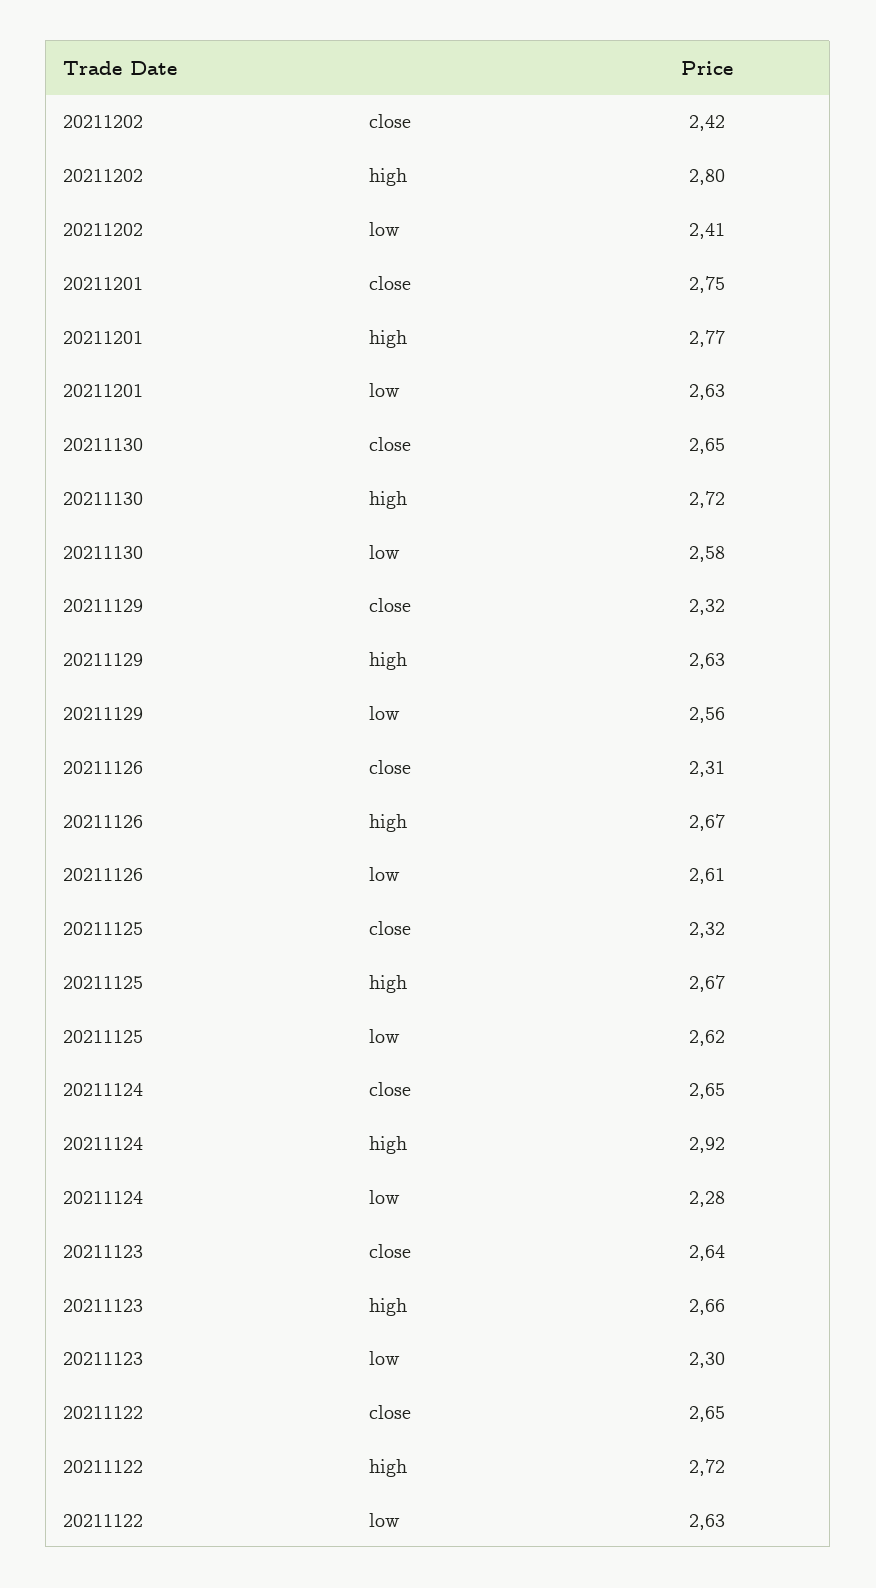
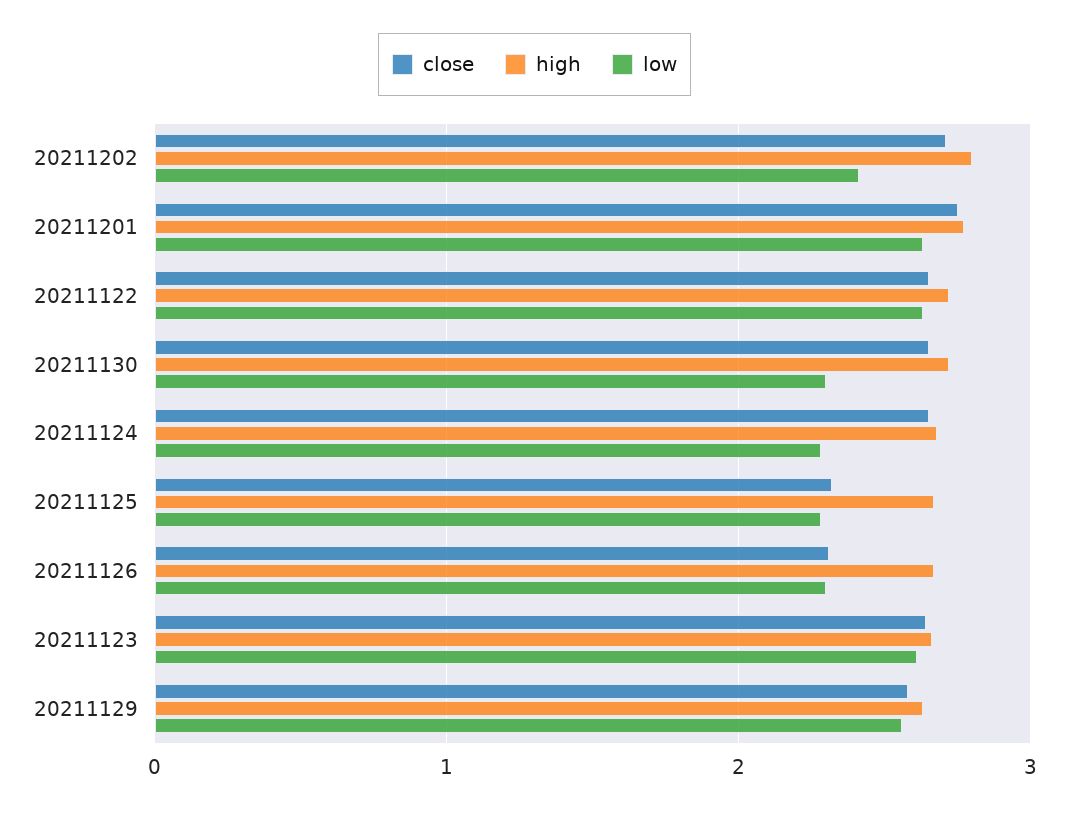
  {
    "close": {
-     "20211202": 2.42,
+     "20211202": 2.7,
      "20211201": 2.75,
      "20211130": 2.65,
-     "20211129": 2.32,
+     "20211129": 2.6,
      "20211126": 2.31,
      "20211125": 2.32,
      "20211124": 2.65,
      "20211123": 2.64,
      "20211122": 2.65
    },
    "high": {
      "20211202": 2.8,
      "20211201": 2.77,
      "20211130": 2.72,
      "20211129": 2.63,
      "20211126": 2.67,
      "20211125": 2.67,
-     "20211124": 2.92,
+     "20211124": 2.7,
      "20211123": 2.66,
      "20211122": 2.72
    },
    "low": {
      "20211202": 2.41,
      "20211201": 2.63,
-     "20211130": 2.58,
+     "20211130": 2.3,
      "20211129": 2.56,
-     "20211126": 2.61,
+     "20211126": 2.3,
-     "20211125": 2.62,
+     "20211125": 2.3,
      "20211124": 2.28,
-     "20211123": 2.3,
+     "20211123": 2.6,
      "20211122": 2.63
    }
  }

